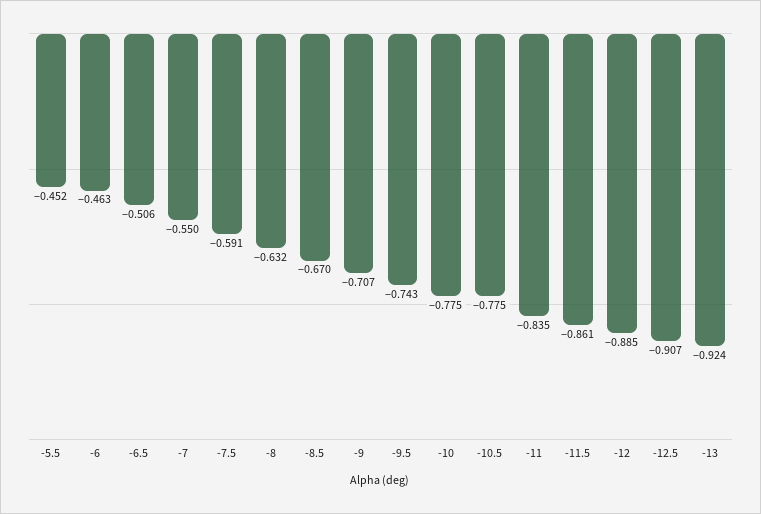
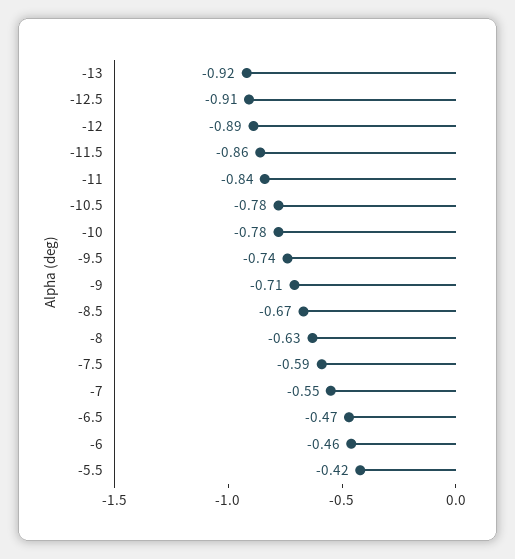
  {
-   "-5.5": -0.452,
+   "-5.5": -0.42,
    "-6": -0.463,
-   "-6.5": -0.506,
+   "-6.5": -0.47,
    "-7": -0.55,
    "-7.5": -0.591,
    "-8": -0.632,
    "-8.5": -0.67,
    "-9": -0.707,
    "-9.5": -0.743,
    "-10": -0.775,
    "-10.5": -0.775,
    "-11": -0.835,
    "-11.5": -0.861,
    "-12": -0.885,
    "-12.5": -0.907,
    "-13": -0.924
  }

